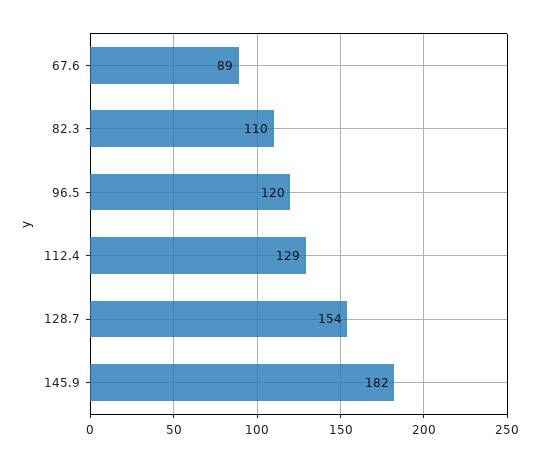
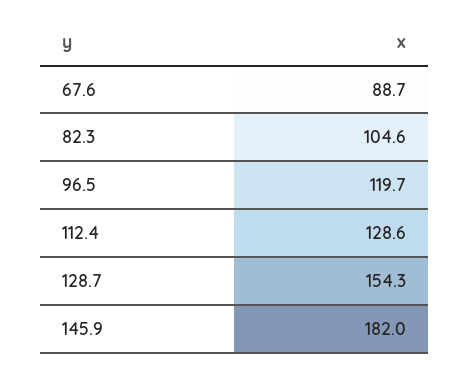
  {
    "67.6": 88.7,
-   "82.3": 110,
+   "82.3": 104.6,
    "96.5": 119.7,
    "112.4": 128.6,
    "128.7": 154.3,
    "145.9": 182
  }

